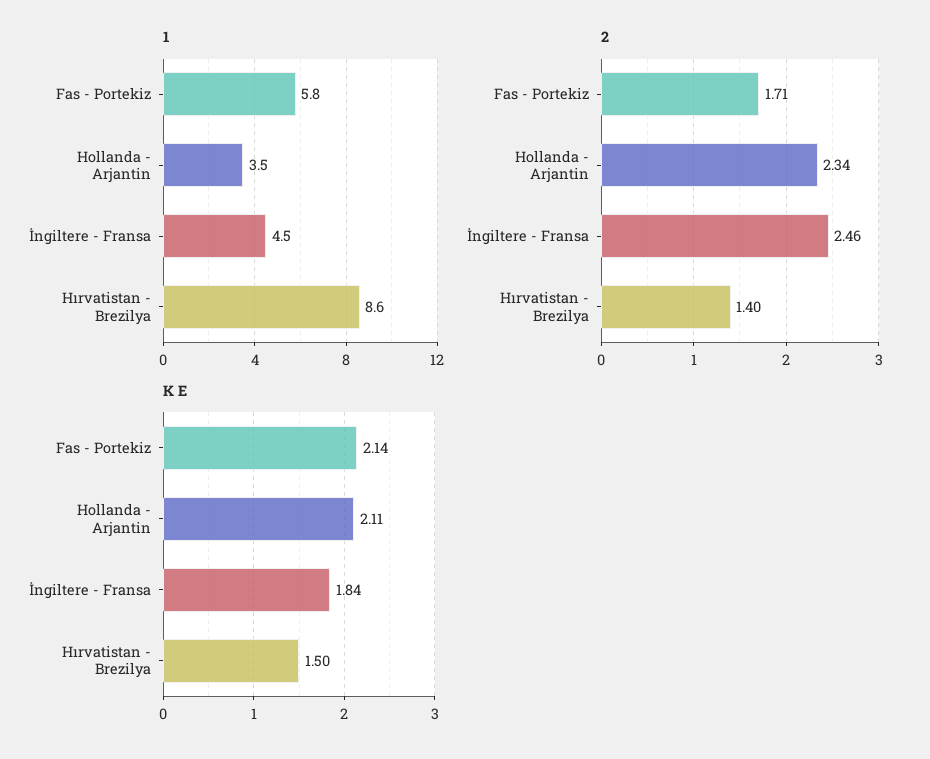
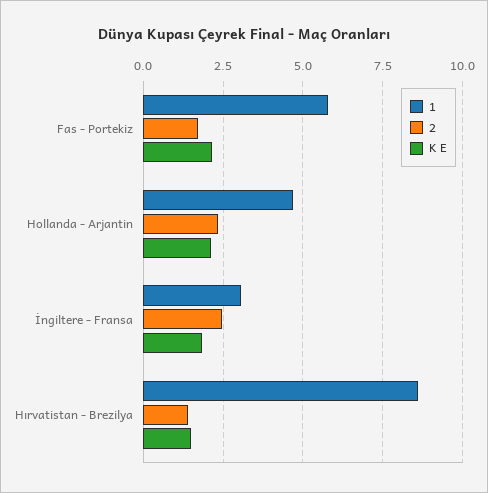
  {
    "1": {
      "Fas - Portekiz": 5.8,
-     "Hollanda - Arjantin": 3.5,
+     "Hollanda - Arjantin": 4.75,
-     "İngiltere - Fransa": 4.5,
+     "İngiltere - Fransa": 3,
      "Hırvatistan - Brezilya": 8.6
    },
    "2": {
      "Fas - Portekiz": 1.71,
      "Hollanda - Arjantin": 2.34,
      "İngiltere - Fransa": 2.46,
      "Hırvatistan - Brezilya": 1.4
    },
    "K E": {
      "Fas - Portekiz": 2.14,
      "Hollanda - Arjantin": 2.11,
      "İngiltere - Fransa": 1.84,
      "Hırvatistan - Brezilya": 1.5
    }
  }

